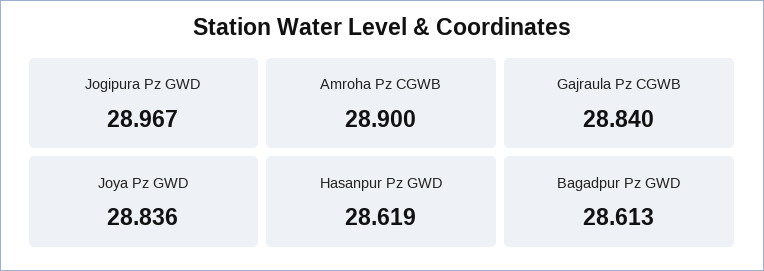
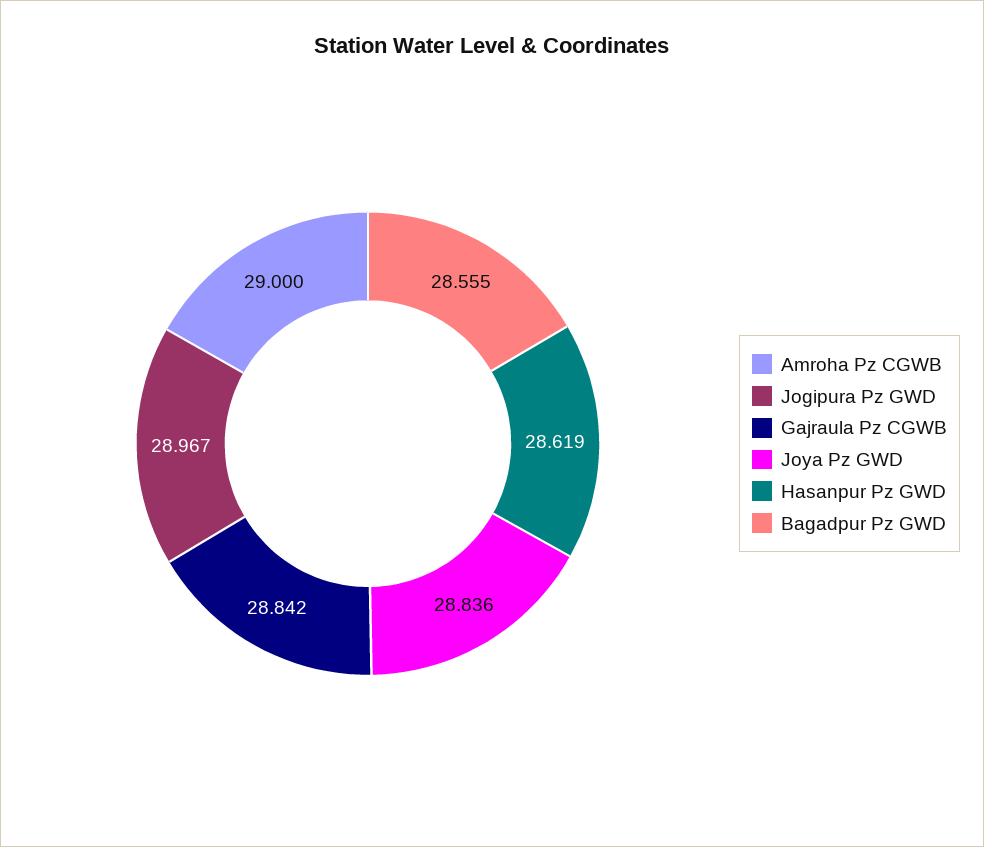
  {
    "Jogipura Pz GWD": 28.967,
-   "Amroha Pz CGWB": 28.9,
+   "Amroha Pz CGWB": 29,
-   "Gajraula Pz CGWB": 28.84,
+   "Gajraula Pz CGWB": 28.842,
    "Joya Pz GWD": 28.836,
    "Hasanpur Pz GWD": 28.619,
-   "Bagadpur Pz GWD": 28.613
+   "Bagadpur Pz GWD": 28.555
  }

